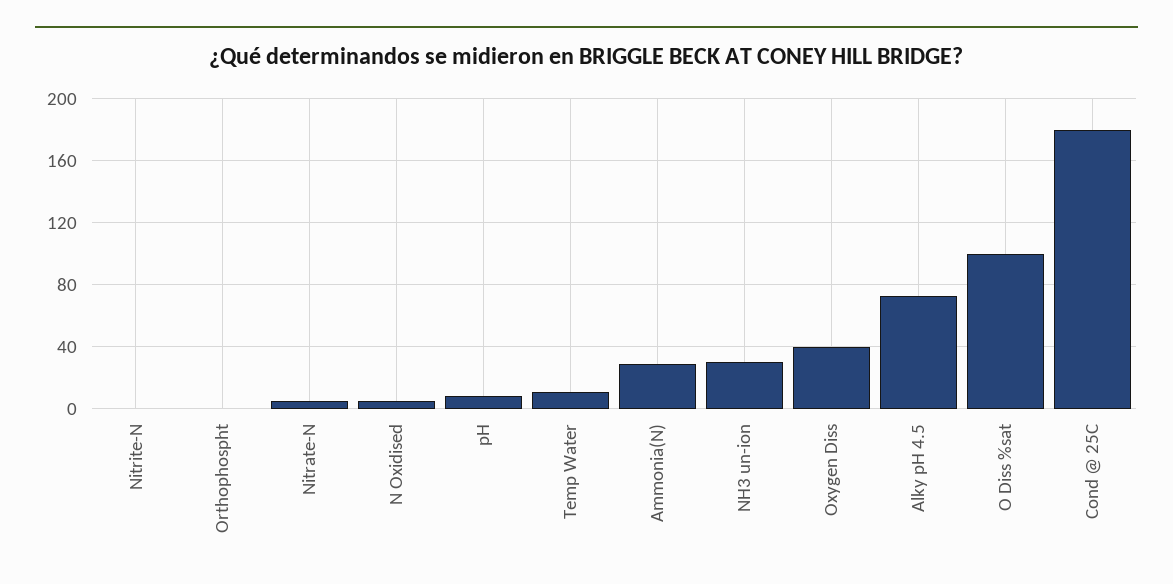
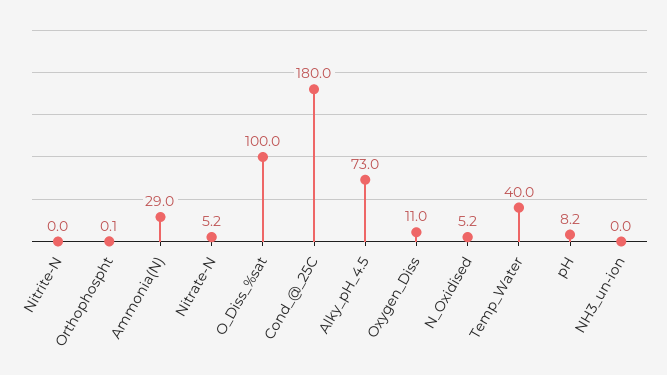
  {
    "Nitrite-N": 0,
    "Orthophospht": 0.1,
    "Nitrate-N": 5.2,
    "N Oxidised": 5.2,
    "pH": 8.2,
-   "Temp Water": 10,
+   "Temp Water": 40,
    "Ammonia(N)": 29,
-   "NH3 un-ion": 30,
+   "NH3 un-ion": 0,
-   "Oxygen Diss": 40,
+   "Oxygen Diss": 11,
    "Alky pH 4.5": 73,
    "O Diss %sat": 100,
    "Cond @ 25C": 180
  }

